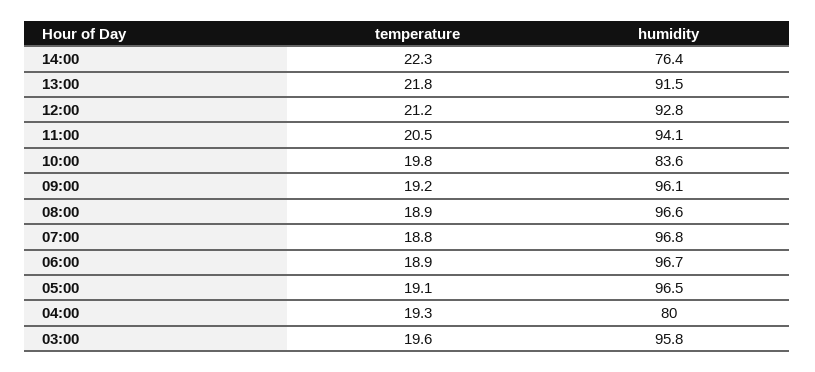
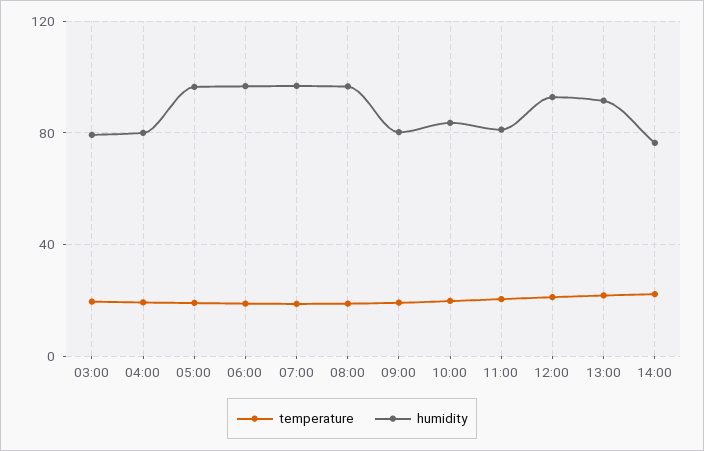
  {
    "temperature": {
      "14:00": 22.3,
      "13:00": 21.8,
      "12:00": 21.2,
      "11:00": 20.5,
      "10:00": 19.8,
      "09:00": 19.2,
      "08:00": 18.9,
      "07:00": 18.8,
      "06:00": 18.9,
      "05:00": 19.1,
      "04:00": 19.3,
      "03:00": 19.6
    },
    "humidity": {
      "14:00": 76.4,
      "13:00": 91.5,
      "12:00": 92.8,
-     "11:00": 94.1,
+     "11:00": 80,
      "10:00": 83.6,
-     "09:00": 96.1,
+     "09:00": 80,
      "08:00": 96.6,
      "07:00": 96.8,
      "06:00": 96.7,
      "05:00": 96.5,
      "04:00": 80,
-     "03:00": 95.8
+     "03:00": 80
    }
  }

